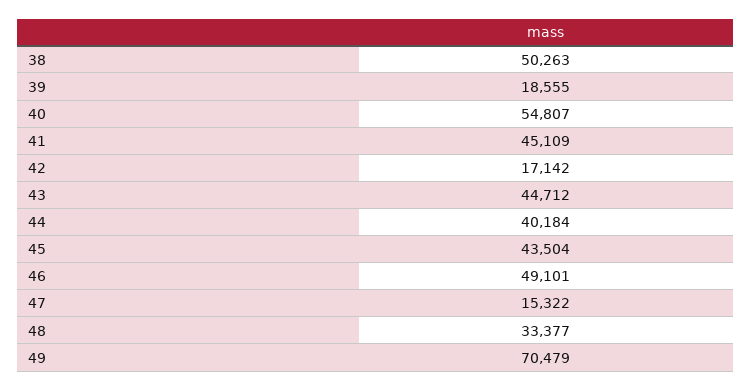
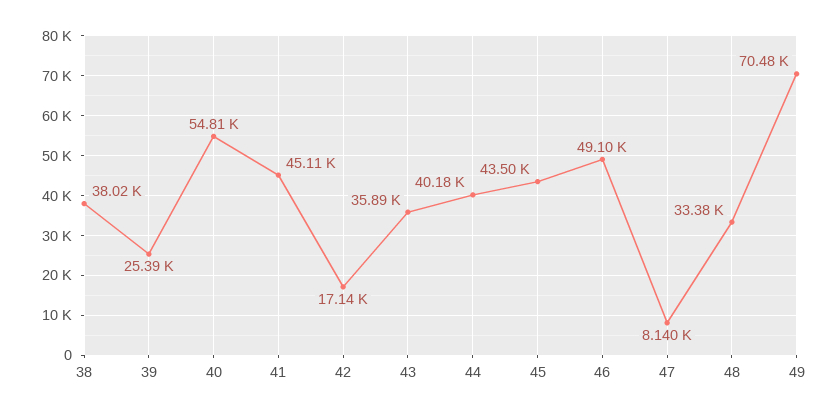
  {
-   "38": 50263,
+   "38": 38020,
-   "39": 18555,
+   "39": 25390,
    "40": 54807,
    "41": 45109,
    "42": 17142,
-   "43": 44712,
+   "43": 35890,
    "44": 40184,
    "45": 43504,
    "46": 49101,
-   "47": 15322,
+   "47": 8140,
    "48": 33377,
    "49": 70479
  }

